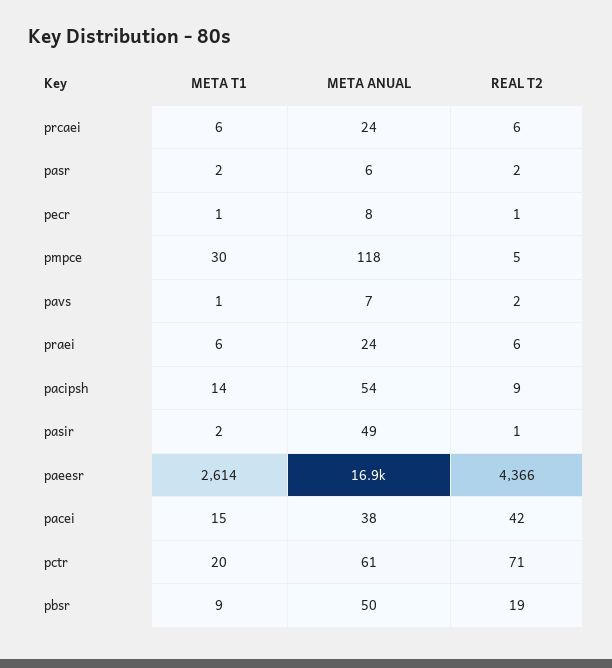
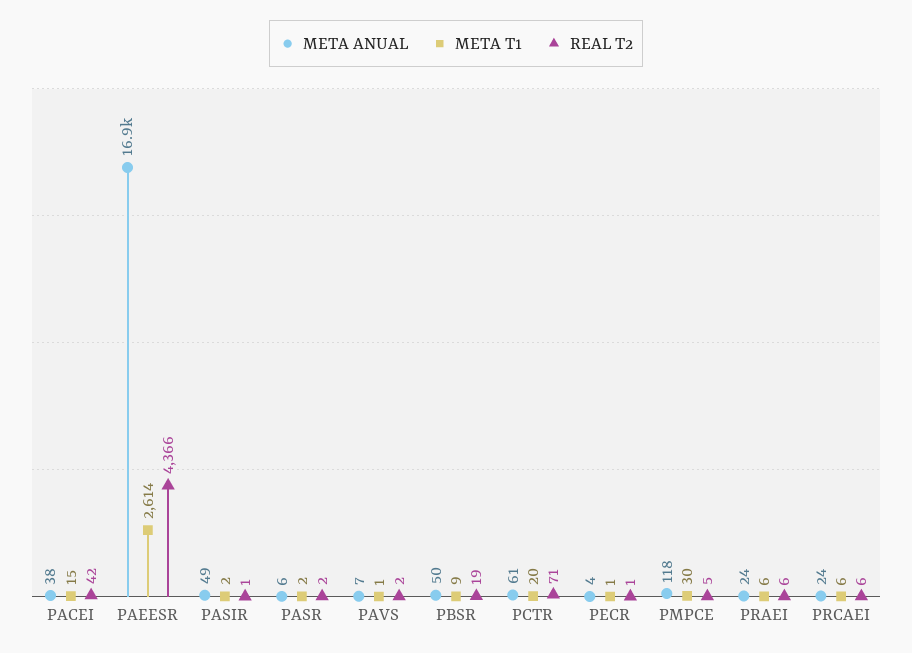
  {
    "META T1": {
      "prcaei": 6,
      "pasr": 2,
      "pecr": 1,
      "pmpce": 30,
      "pavs": 1,
      "praei": 6,
-     "pacipsh": 14,
      "pasir": 2,
      "paeesr": 2614,
      "pacei": 15,
      "pctr": 20,
      "pbsr": 9
    },
    "META ANUAL": {
      "prcaei": 24,
      "pasr": 6,
-     "pecr": 8,
+     "pecr": 4,
      "pmpce": 118,
      "pavs": 7,
      "praei": 24,
-     "pacipsh": 54,
      "pasir": 49,
      "paeesr": 16900,
      "pacei": 38,
      "pctr": 61,
      "pbsr": 50
    },
    "REAL T2": {
      "prcaei": 6,
      "pasr": 2,
      "pecr": 1,
      "pmpce": 5,
      "pavs": 2,
      "praei": 6,
-     "pacipsh": 9,
      "pasir": 1,
      "paeesr": 4366,
      "pacei": 42,
      "pctr": 71,
      "pbsr": 19
    }
  }

